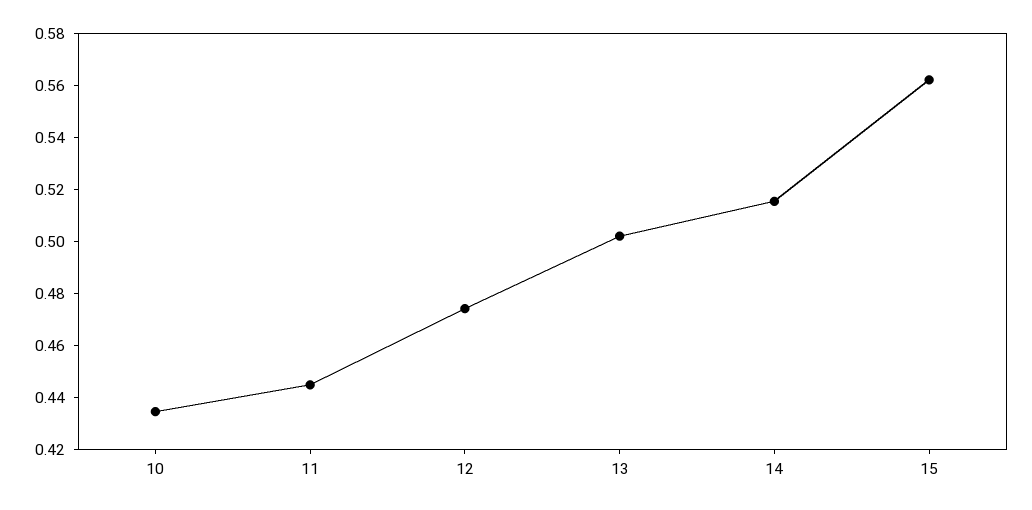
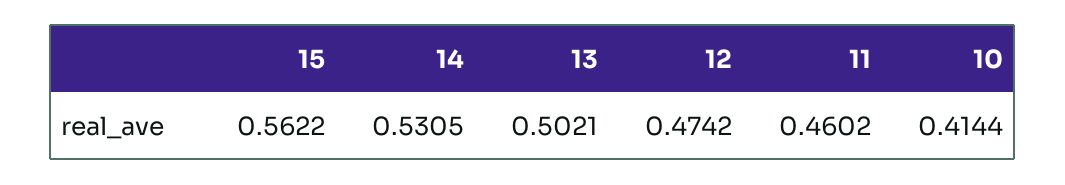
  {
-   "10": 0.435,
+   "10": 0.4144,
-   "11": 0.445,
+   "11": 0.4602,
    "12": 0.4742,
    "13": 0.5021,
-   "14": 0.515,
+   "14": 0.5305,
    "15": 0.5622
  }

